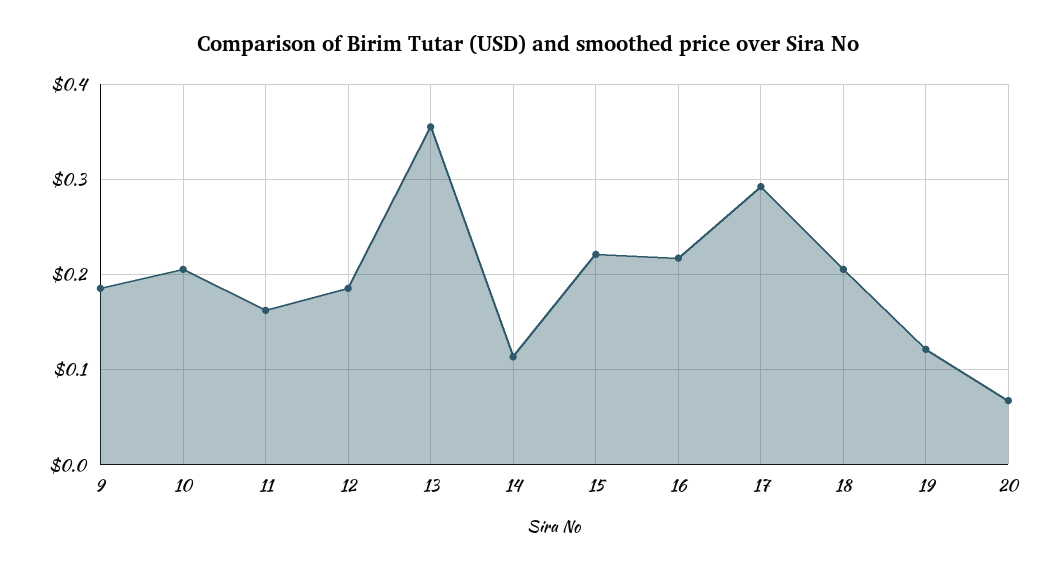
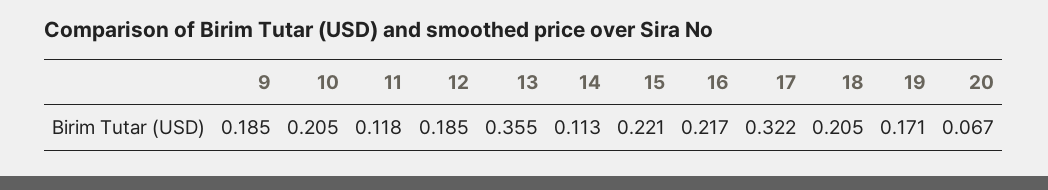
  {
    "9": 0.185,
    "10": 0.205,
-   "11": 0.16,
+   "11": 0.118,
    "12": 0.185,
    "13": 0.355,
    "14": 0.113,
    "15": 0.221,
    "16": 0.217,
-   "17": 0.29,
+   "17": 0.322,
    "18": 0.205,
-   "19": 0.12,
+   "19": 0.171,
    "20": 0.067
  }

